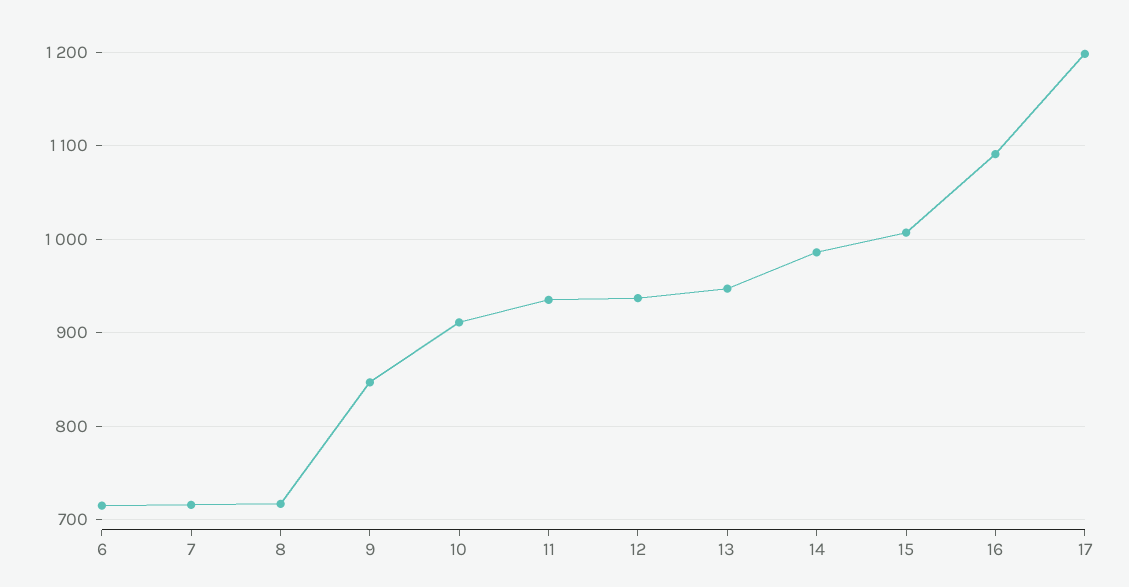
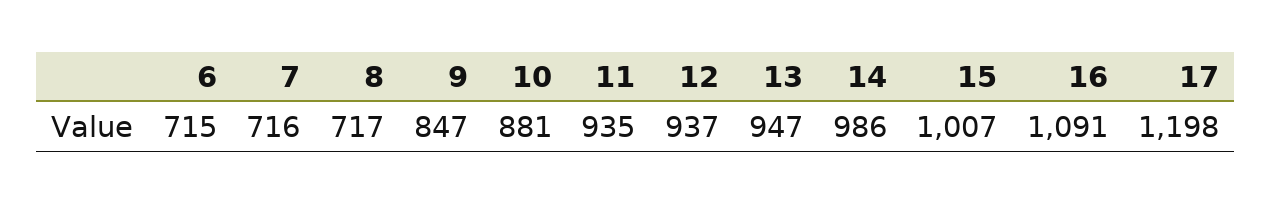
  {
    "6": 715,
    "7": 716,
    "8": 717,
    "9": 847,
-   "10": 910,
+   "10": 881,
    "11": 935,
    "12": 937,
    "13": 947,
    "14": 986,
    "15": 1007,
    "16": 1091,
    "17": 1198
  }

